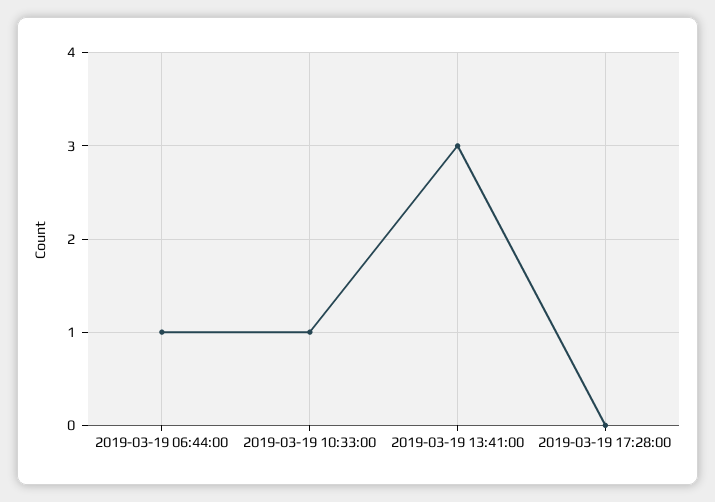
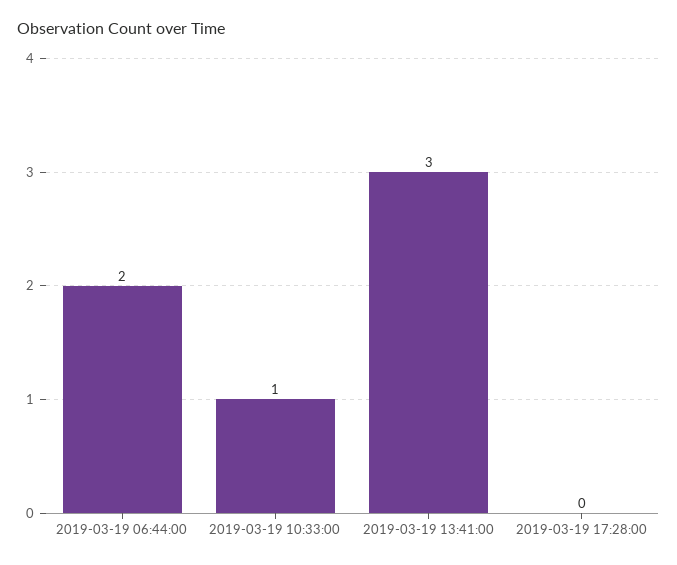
  {
-   "2019-03-19 06:44:00": 1,
+   "2019-03-19 06:44:00": 2,
    "2019-03-19 10:33:00": 1,
    "2019-03-19 13:41:00": 3,
    "2019-03-19 17:28:00": 0
  }

